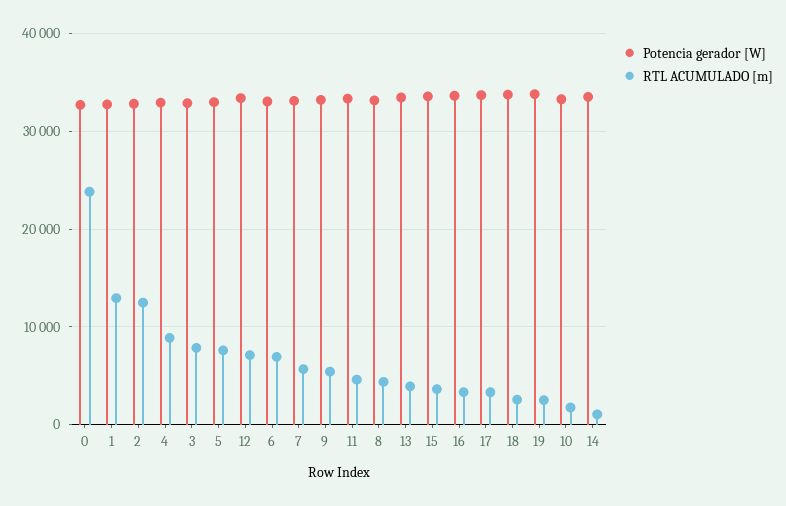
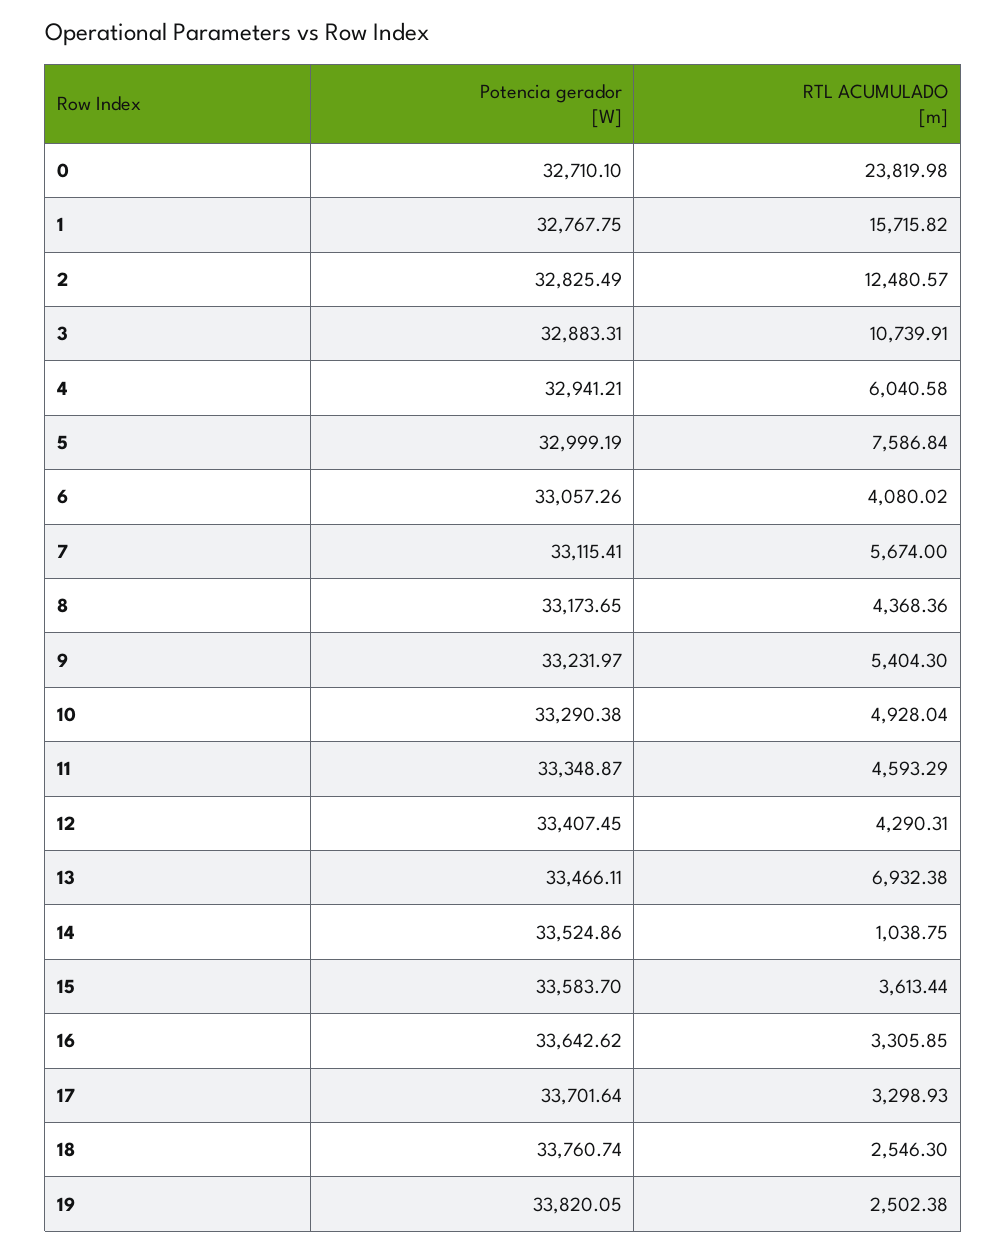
  {
    "Potencia gerador [W]": {
      "0": 32710.1,
      "1": 32767.75,
      "2": 32825.49,
      "4": 32941.21,
      "3": 32883.31,
      "5": 32999.19,
      "12": 33407.45,
      "6": 33057.26,
      "7": 33115.41,
      "9": 33231.97,
      "11": 33348.87,
      "8": 33173.65,
      "13": 33466.11,
      "15": 33583.7,
      "16": 33642.62,
      "17": 33701.64,
      "18": 33760.74,
      "19": 33820.05,
      "10": 33290.38,
      "14": 33524.86
    },
    "RTL ACUMULADO [m]": {
      "0": 23819.98,
-     "1": 13000,
+     "1": 15715.82,
      "2": 12480.57,
-     "4": 9000,
+     "4": 6040.58,
-     "3": 8000,
+     "3": 10739.91,
      "5": 7586.84,
-     "12": 7000,
+     "12": 4290.31,
-     "6": 7000,
+     "6": 4080.02,
      "7": 5674,
      "9": 5404.3,
      "11": 4593.29,
      "8": 4368.36,
-     "13": 4000,
+     "13": 6932.38,
      "15": 3613.44,
      "16": 3305.85,
      "17": 3298.93,
      "18": 2546.3,
      "19": 2502.38,
-     "10": 2000,
+     "10": 4928.04,
      "14": 1038.75
    }
  }

